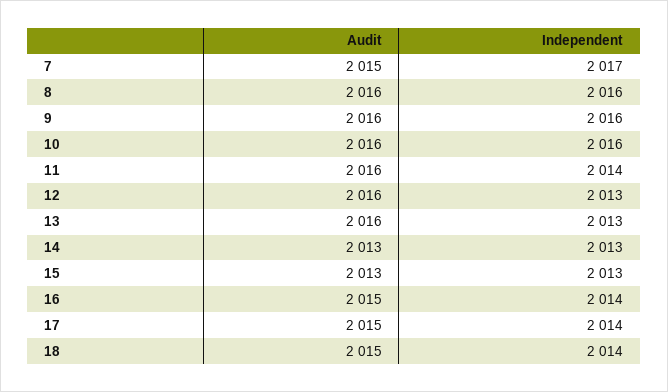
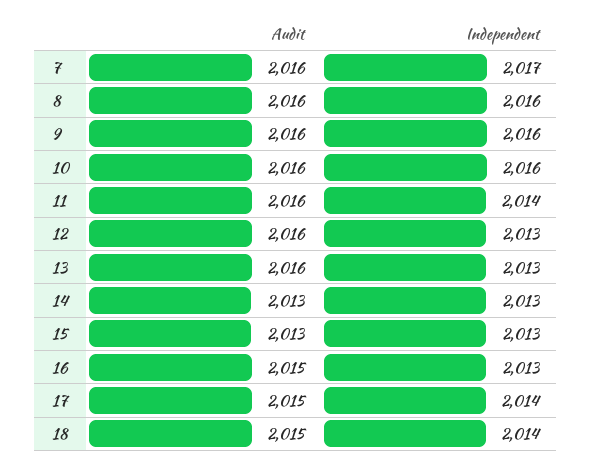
  {
    "Audit": {
-     "7": 2015,
+     "7": 2016,
      "8": 2016,
      "9": 2016,
      "10": 2016,
      "11": 2016,
      "12": 2016,
      "13": 2016,
      "14": 2013,
      "15": 2013,
      "16": 2015,
      "17": 2015,
      "18": 2015
    },
    "Independent": {
      "7": 2017,
      "8": 2016,
      "9": 2016,
      "10": 2016,
      "11": 2014,
      "12": 2013,
      "13": 2013,
      "14": 2013,
      "15": 2013,
-     "16": 2014,
+     "16": 2013,
      "17": 2014,
      "18": 2014
    }
  }

